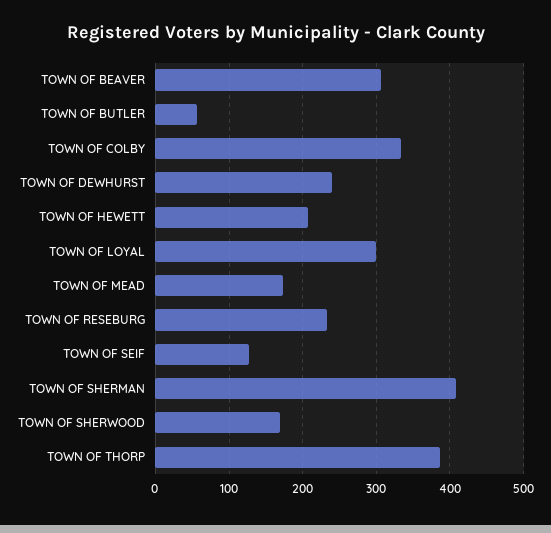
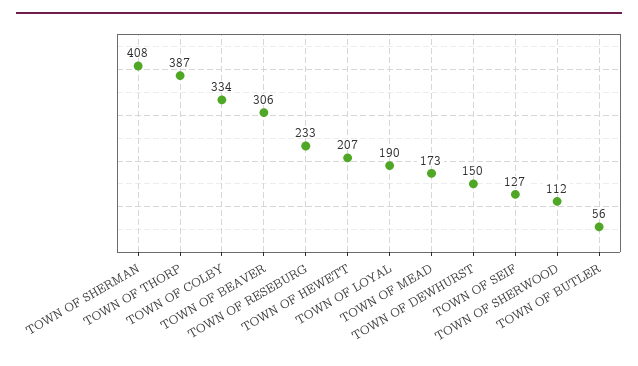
  {
    "TOWN OF BEAVER": 306,
    "TOWN OF BUTLER": 56,
    "TOWN OF COLBY": 334,
-   "TOWN OF DEWHURST": 240,
+   "TOWN OF DEWHURST": 150,
    "TOWN OF HEWETT": 207,
-   "TOWN OF LOYAL": 300,
+   "TOWN OF LOYAL": 190,
    "TOWN OF MEAD": 173,
    "TOWN OF RESEBURG": 233,
    "TOWN OF SEIF": 127,
    "TOWN OF SHERMAN": 408,
-   "TOWN OF SHERWOOD": 170,
+   "TOWN OF SHERWOOD": 112,
    "TOWN OF THORP": 387
  }

